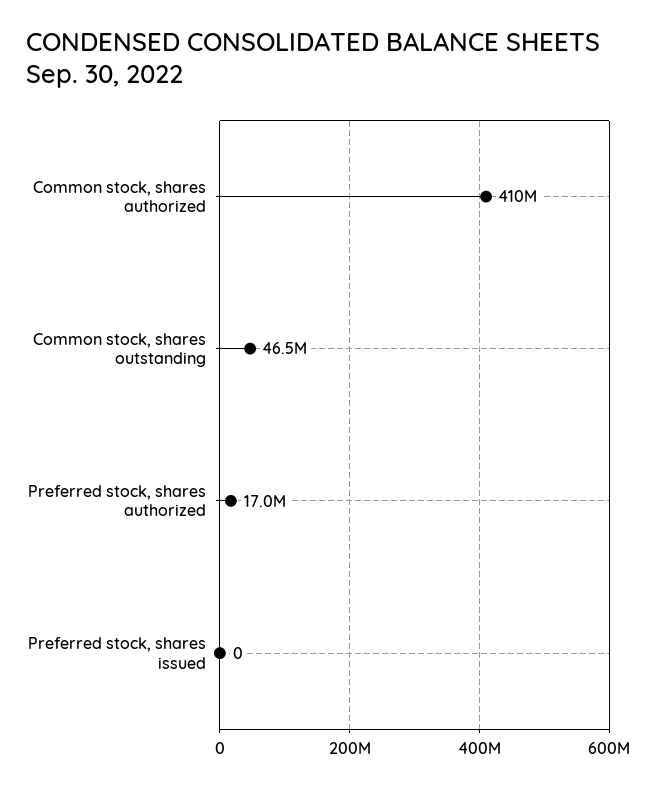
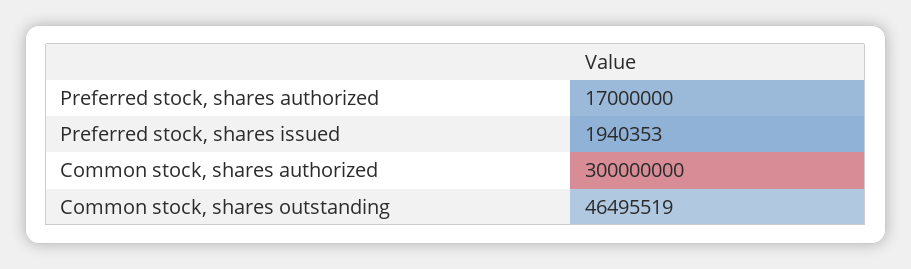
  {
-   "Common stock, shares authorized": 410000000,
+   "Common stock, shares authorized": 300000000,
    "Common stock, shares outstanding": 46495519,
    "Preferred stock, shares authorized": 17000000,
-   "Preferred stock, shares issued": 0
+   "Preferred stock, shares issued": 1940353
  }

